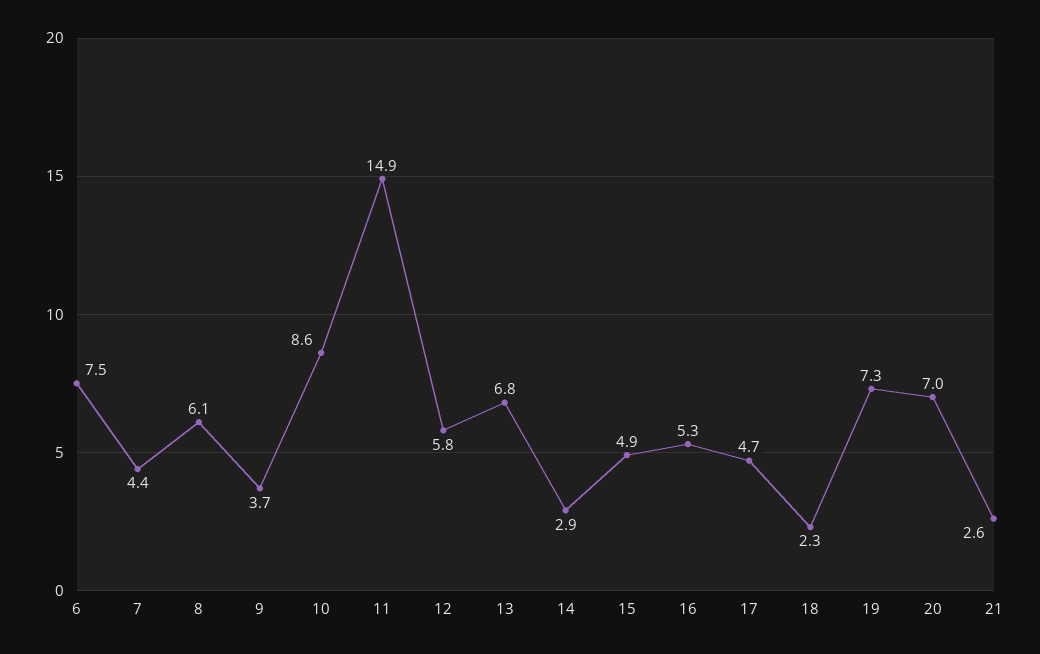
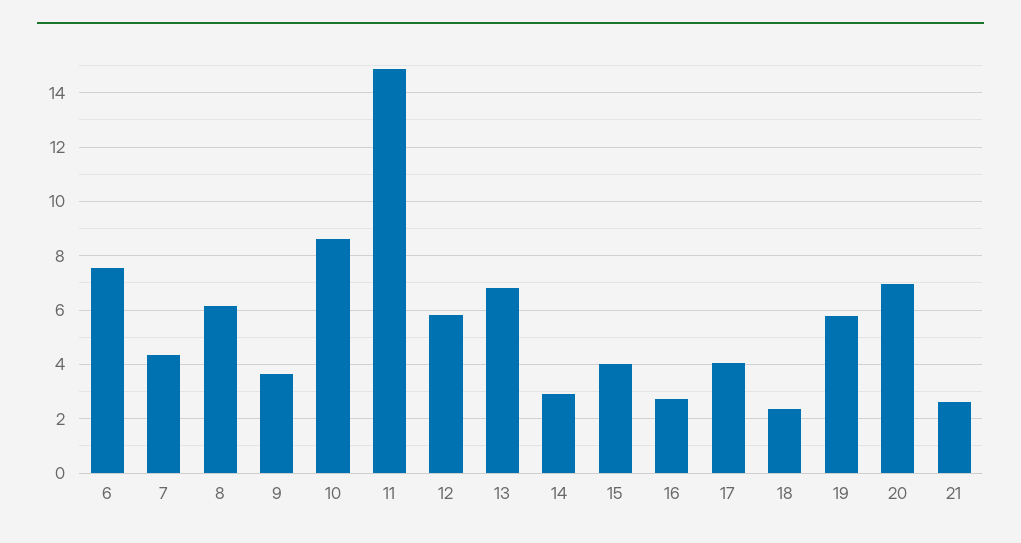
  {
    "6": 7.5,
    "7": 4.4,
    "8": 6.1,
    "9": 3.7,
    "10": 8.6,
    "11": 14.9,
    "12": 5.8,
    "13": 6.8,
    "14": 2.9,
-   "15": 4.9,
+   "15": 4,
-   "16": 5.3,
+   "16": 2.75,
-   "17": 4.7,
+   "17": 4,
    "18": 2.3,
-   "19": 7.3,
+   "19": 5.75,
    "20": 7,
    "21": 2.6
  }

